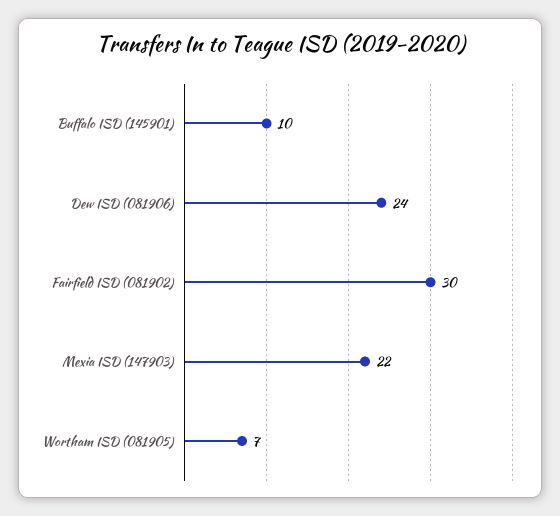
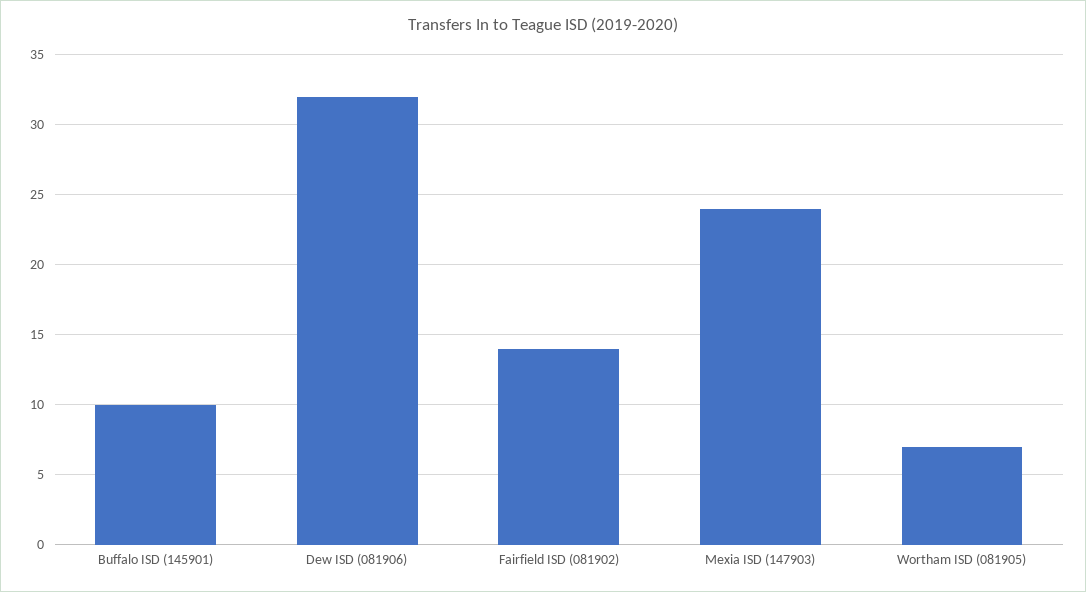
  {
    "Buffalo ISD (145901)": 10,
-   "Dew ISD (081906)": 24,
+   "Dew ISD (081906)": 32,
-   "Fairfield ISD (081902)": 30,
+   "Fairfield ISD (081902)": 14,
-   "Mexia ISD (147903)": 22,
+   "Mexia ISD (147903)": 24,
    "Wortham ISD (081905)": 7
  }

